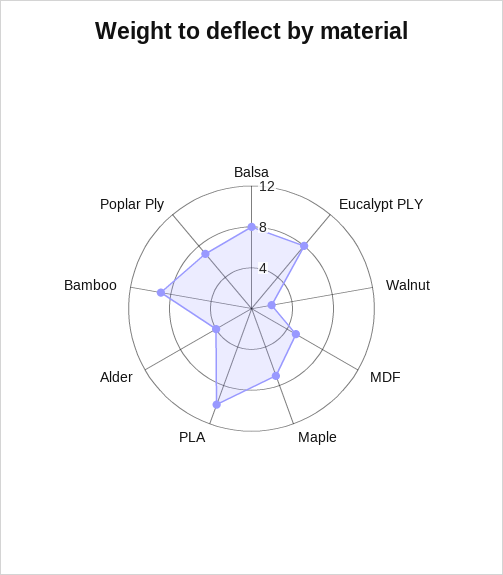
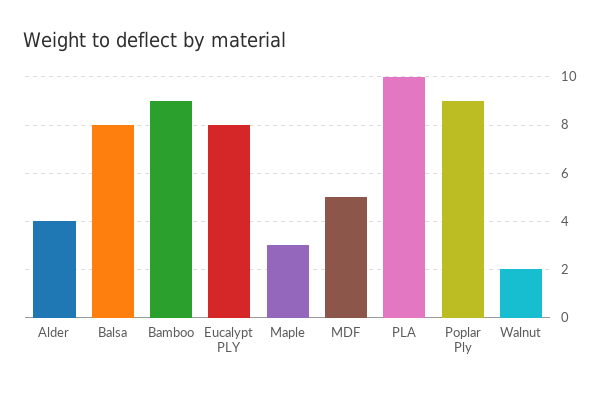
  {
    "Balsa": 8,
    "Eucalypt PLY": 8,
    "Walnut": 2,
    "MDF": 5,
-   "Maple": 7,
+   "Maple": 3,
    "PLA": 10,
    "Alder": 4,
    "Bamboo": 9,
-   "Poplar Ply": 7
+   "Poplar Ply": 9
  }

